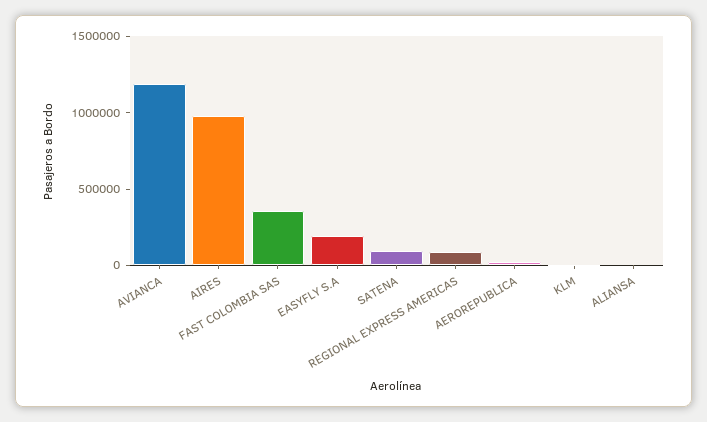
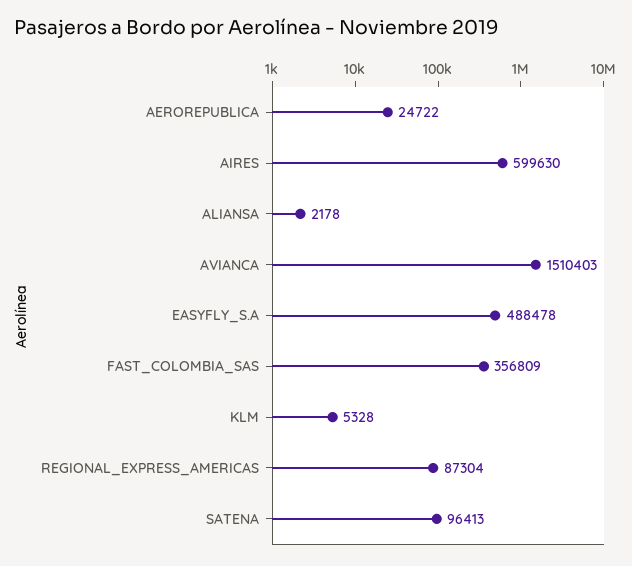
  {
-   "AVIANCA": 1200000,
+   "AVIANCA": 1510403,
-   "AIRES": 1000000,
+   "AIRES": 599630,
    "FAST COLOMBIA SAS": 356809,
-   "EASYFLY S.A": 200000,
+   "EASYFLY S.A": 488478,
    "SATENA": 96413,
    "REGIONAL EXPRESS AMERICAS": 87304,
    "AEROREPUBLICA": 24722,
    "KLM": 5328,
    "ALIANSA": 2178
  }

